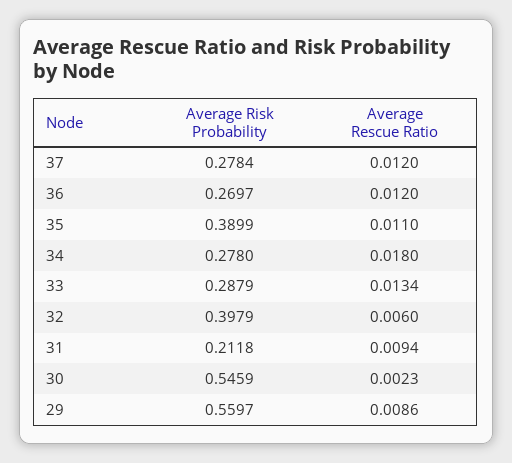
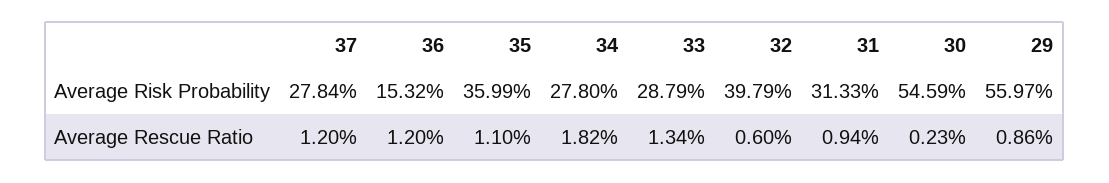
  {
    "Average Risk Probability": {
      "37": 0.2784,
-     "36": 0.2697,
+     "36": 0.1532,
-     "35": 0.3899,
+     "35": 0.3599,
      "34": 0.278,
      "33": 0.2879,
      "32": 0.3979,
-     "31": 0.2118,
+     "31": 0.3133,
      "30": 0.5459,
      "29": 0.5597
    },
    "Average Rescue Ratio": {
      "37": 0.012,
      "36": 0.012,
      "35": 0.011,
-     "34": 0.018,
+     "34": 0.0182,
      "33": 0.0134,
      "32": 0.006,
      "31": 0.0094,
      "30": 0.0023,
      "29": 0.0086
    }
  }

